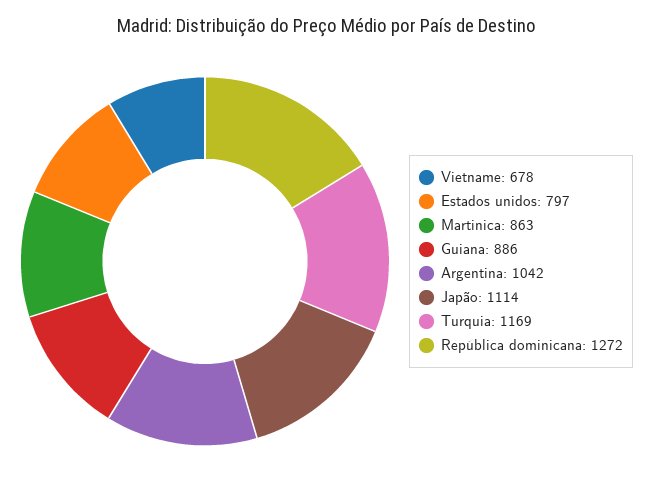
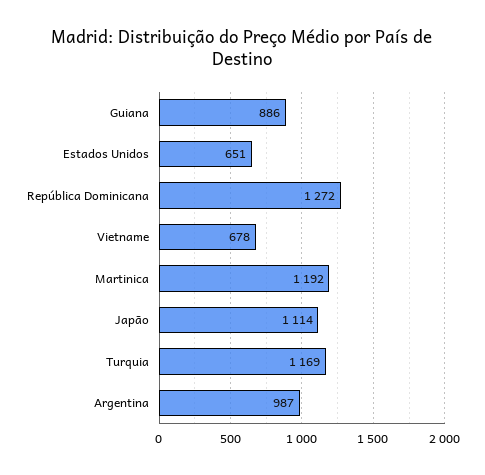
  {
    "Vietname": 678,
-   "Estados unidos": 797,
+   "Estados unidos": 651,
-   "Martinica": 863,
+   "Martinica": 1192,
    "Guiana": 886,
-   "Argentina": 1042,
+   "Argentina": 987,
    "Japão": 1114,
    "Turquia": 1169,
    "República dominicana": 1272
  }

